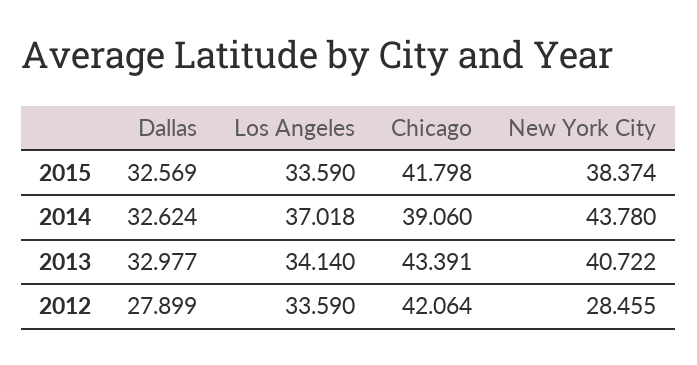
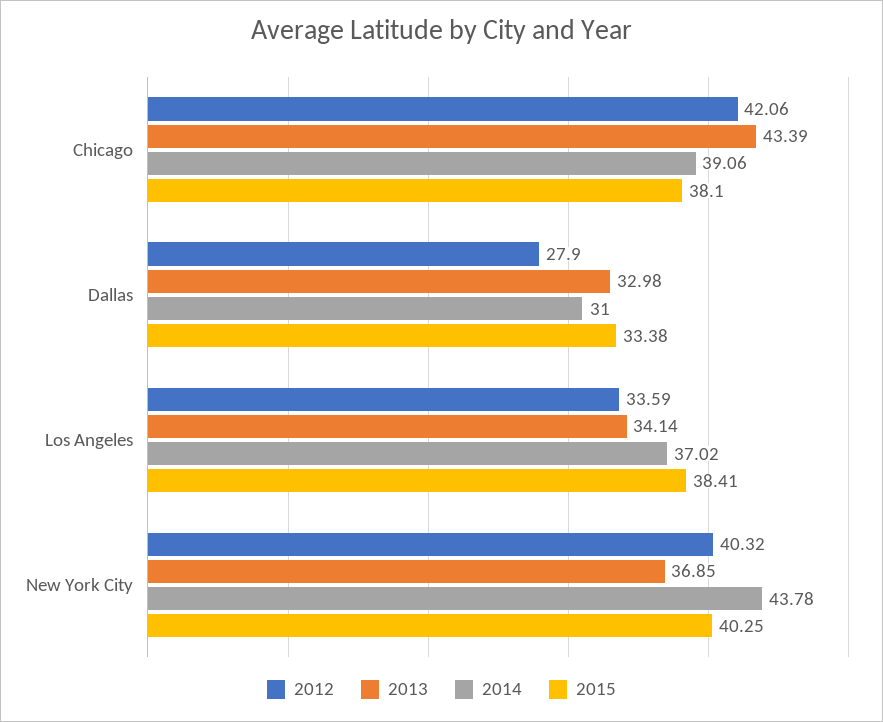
  {
    "2015": {
-     "Dallas": 32.569,
+     "Dallas": 33.38,
-     "Los Angeles": 33.59,
+     "Los Angeles": 38.41,
-     "Chicago": 41.798,
+     "Chicago": 38.1,
-     "New York City": 38.374
+     "New York City": 40.25
    },
    "2014": {
-     "Dallas": 32.624,
+     "Dallas": 31,
      "Los Angeles": 37.018,
      "Chicago": 39.06,
      "New York City": 43.78
    },
    "2013": {
      "Dallas": 32.977,
      "Los Angeles": 34.14,
      "Chicago": 43.391,
-     "New York City": 40.722
+     "New York City": 36.85
    },
    "2012": {
      "Dallas": 27.899,
      "Los Angeles": 33.59,
      "Chicago": 42.064,
-     "New York City": 28.455
+     "New York City": 40.32
    }
  }

